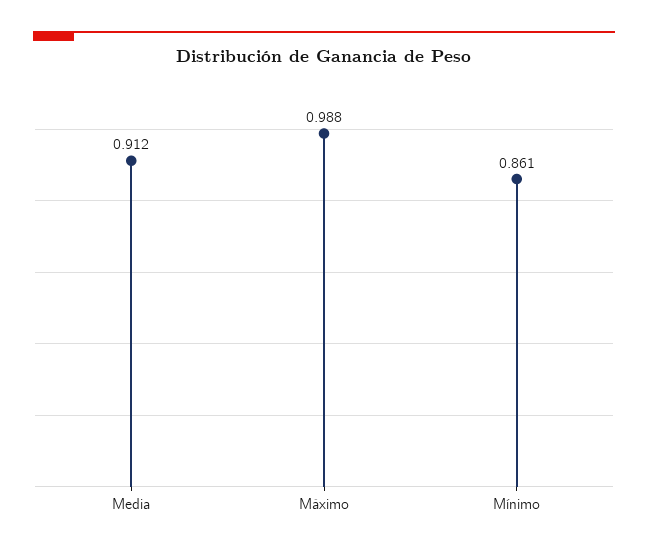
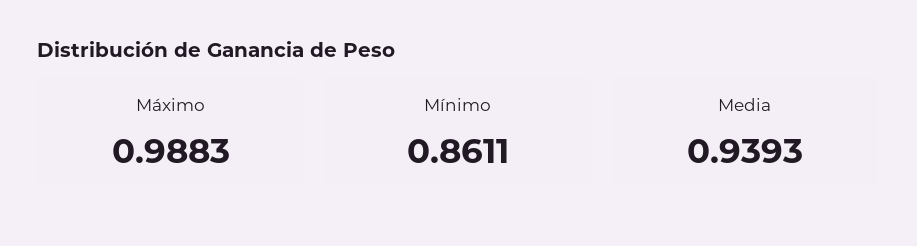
  {
-   "Media": 0.912,
+   "Media": 0.9393,
    "Máximo": 0.9883,
    "Mínimo": 0.8611
  }

